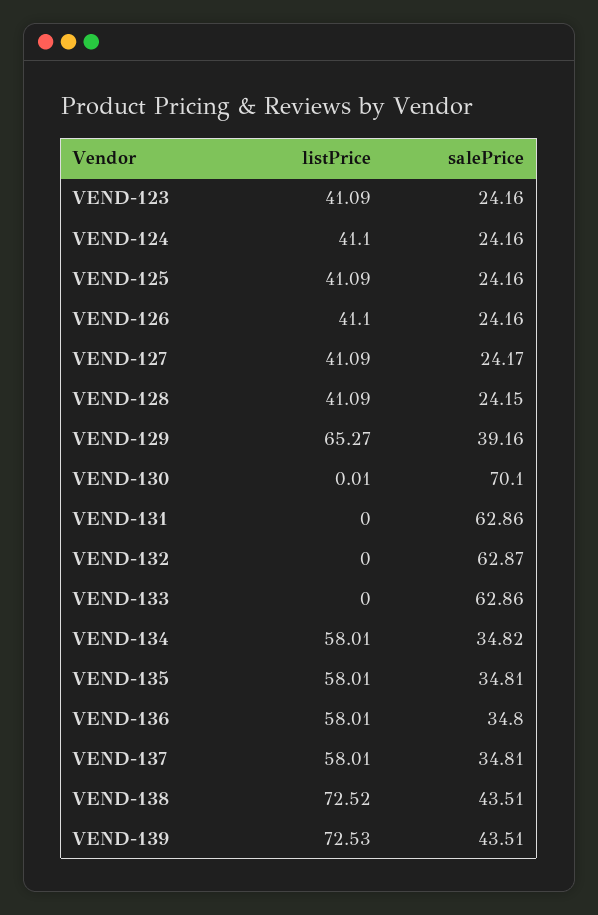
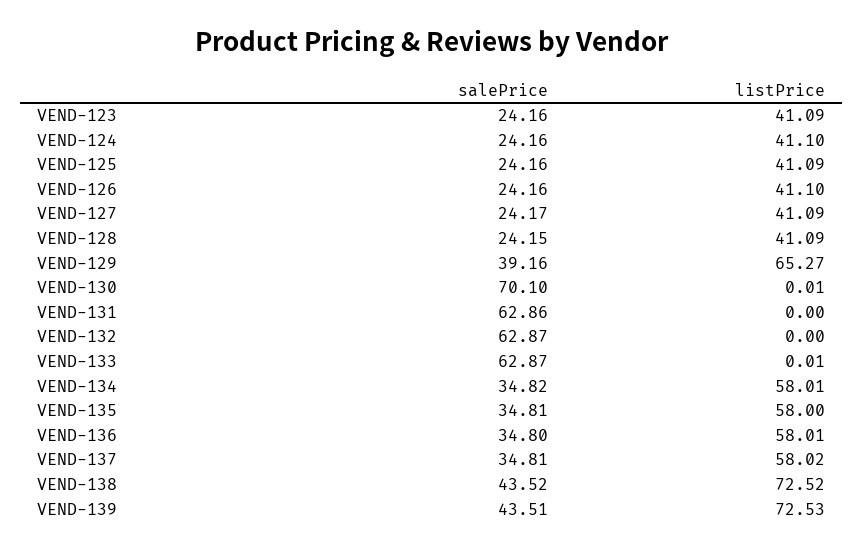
  {
    "listPrice": {
      "VEND-123": 41.09,
      "VEND-124": 41.1,
      "VEND-125": 41.09,
      "VEND-126": 41.1,
      "VEND-127": 41.09,
      "VEND-128": 41.09,
      "VEND-129": 65.27,
      "VEND-130": 0.01,
      "VEND-131": 0,
      "VEND-132": 0,
-     "VEND-133": 0,
+     "VEND-133": 0.01,
      "VEND-134": 58.01,
-     "VEND-135": 58.01,
+     "VEND-135": 58,
      "VEND-136": 58.01,
-     "VEND-137": 58.01,
+     "VEND-137": 58.02,
      "VEND-138": 72.52,
      "VEND-139": 72.53
    },
    "salePrice": {
      "VEND-123": 24.16,
      "VEND-124": 24.16,
      "VEND-125": 24.16,
      "VEND-126": 24.16,
      "VEND-127": 24.17,
      "VEND-128": 24.15,
      "VEND-129": 39.16,
      "VEND-130": 70.1,
      "VEND-131": 62.86,
      "VEND-132": 62.87,
-     "VEND-133": 62.86,
+     "VEND-133": 62.87,
      "VEND-134": 34.82,
      "VEND-135": 34.81,
      "VEND-136": 34.8,
      "VEND-137": 34.81,
-     "VEND-138": 43.51,
+     "VEND-138": 43.52,
      "VEND-139": 43.51
    }
  }

